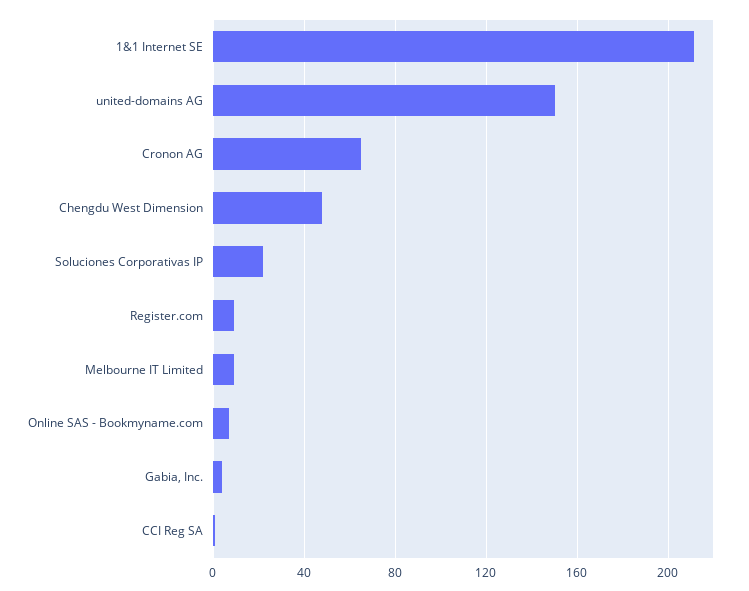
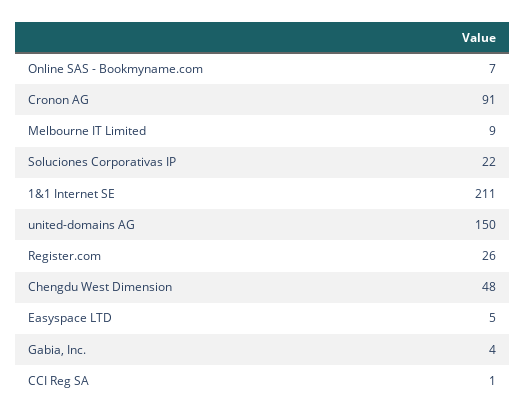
  {
    "1&1 Internet SE": 211,
    "united-domains AG": 150,
-   "Cronon AG": 65,
+   "Cronon AG": 91,
    "Chengdu West Dimension": 48,
    "Soluciones Corporativas IP": 22,
-   "Register.com": 10,
+   "Register.com": 26,
    "Melbourne IT Limited": 9,
    "Online SAS - Bookmyname.com": 7,
    "Gabia, Inc.": 4,
-   "CCI Reg SA": 1
+   "CCI Reg SA": 1,
+   "Easyspace LTD": 5
  }

